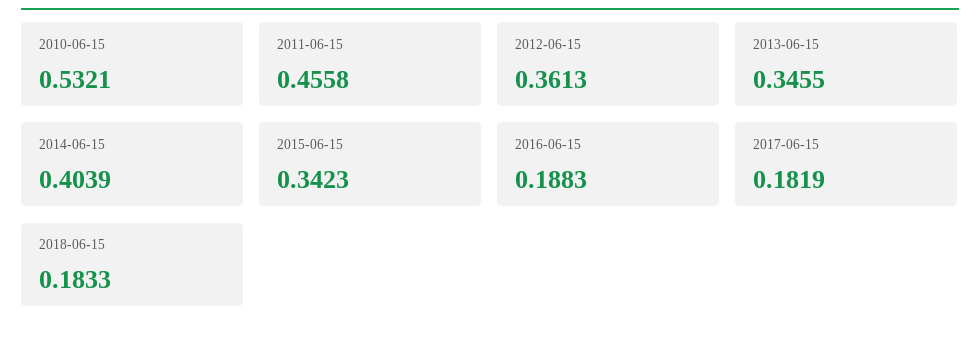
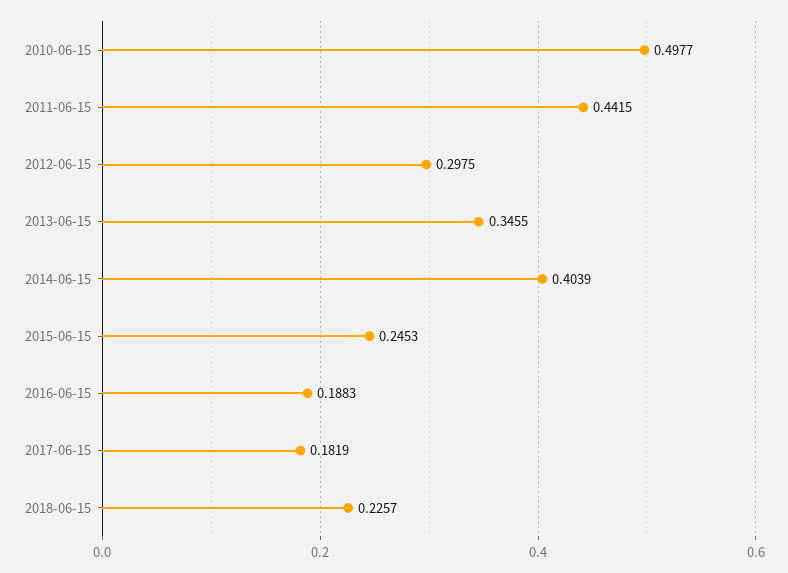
  {
-   "2010-06-15": 0.5321,
+   "2010-06-15": 0.4977,
-   "2011-06-15": 0.4558,
+   "2011-06-15": 0.4415,
-   "2012-06-15": 0.3613,
+   "2012-06-15": 0.2975,
    "2013-06-15": 0.3455,
    "2014-06-15": 0.4039,
-   "2015-06-15": 0.3423,
+   "2015-06-15": 0.2453,
    "2016-06-15": 0.1883,
    "2017-06-15": 0.1819,
-   "2018-06-15": 0.1833
+   "2018-06-15": 0.2257
  }

